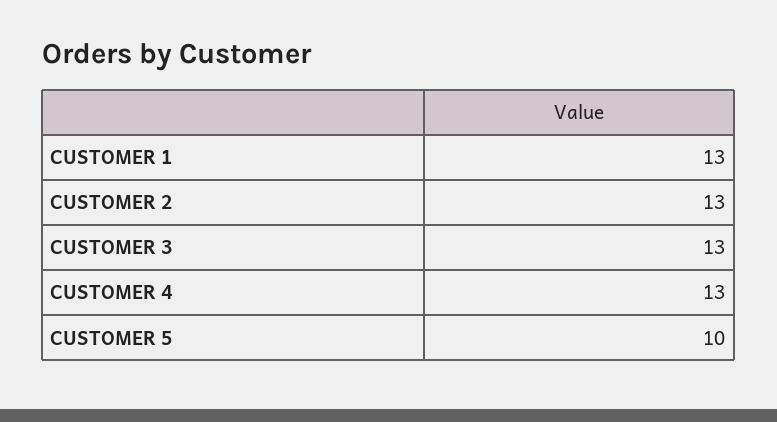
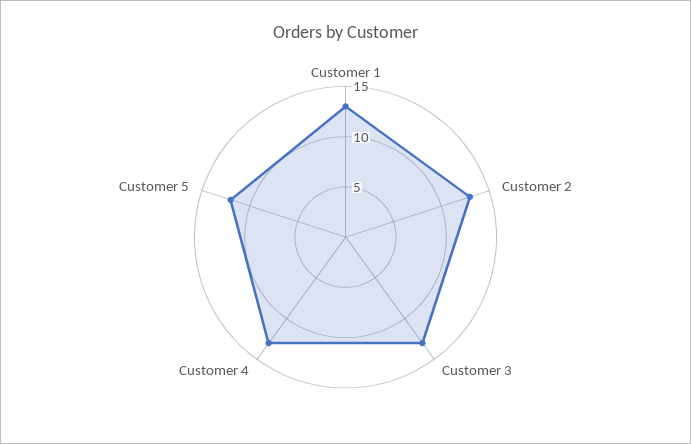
  {
    "CUSTOMER 1": 13,
    "CUSTOMER 2": 13,
    "CUSTOMER 3": 13,
    "CUSTOMER 4": 13,
-   "CUSTOMER 5": 10
+   "CUSTOMER 5": 12
  }

